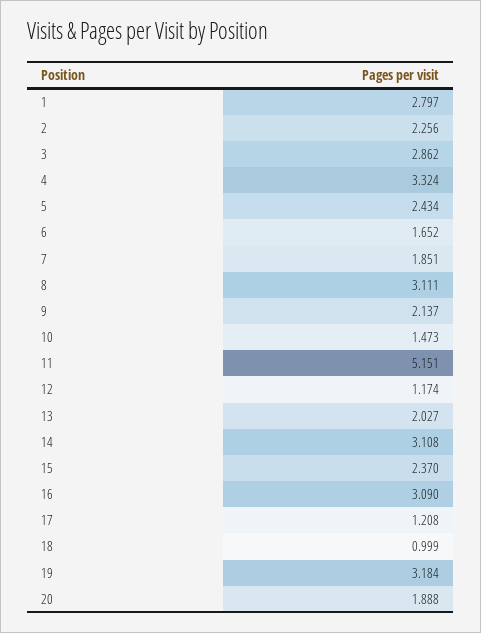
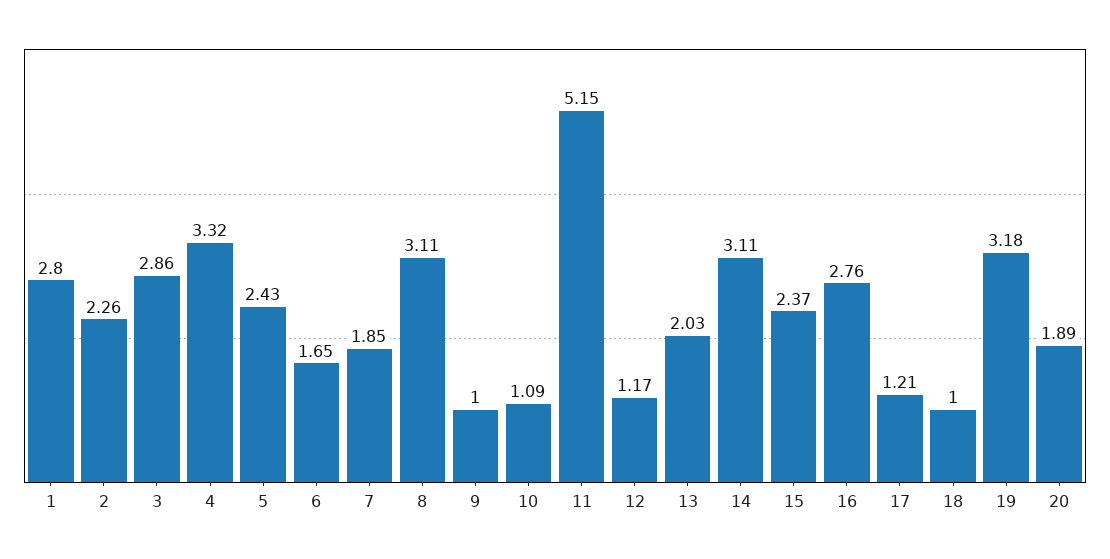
  {
    "1": 2.797,
    "2": 2.256,
    "3": 2.862,
    "4": 3.324,
    "5": 2.434,
    "6": 1.652,
    "7": 1.851,
    "8": 3.111,
-   "9": 2.137,
+   "9": 1,
-   "10": 1.473,
+   "10": 1.09,
    "11": 5.151,
    "12": 1.174,
    "13": 2.027,
    "14": 3.108,
    "15": 2.37,
-   "16": 3.09,
+   "16": 2.76,
    "17": 1.208,
    "18": 0.999,
    "19": 3.184,
    "20": 1.888
  }

